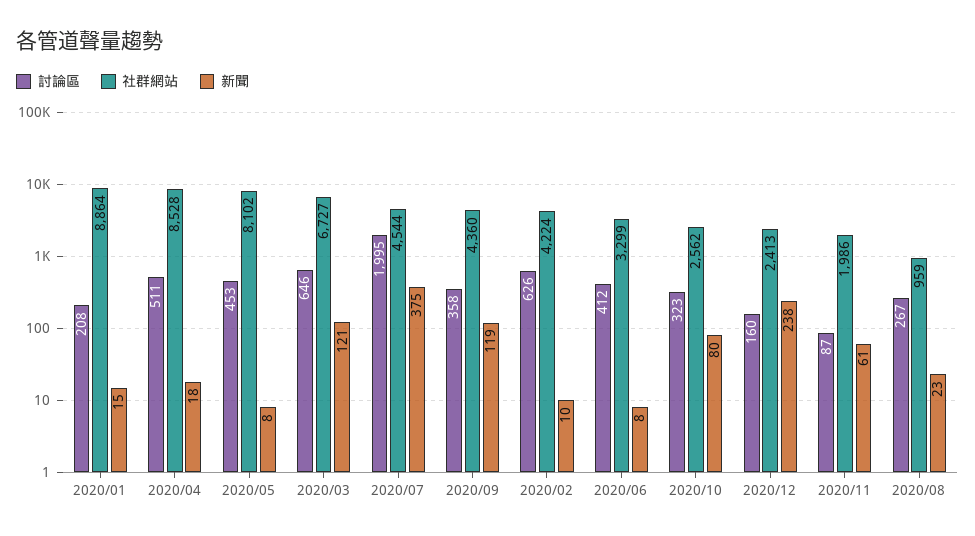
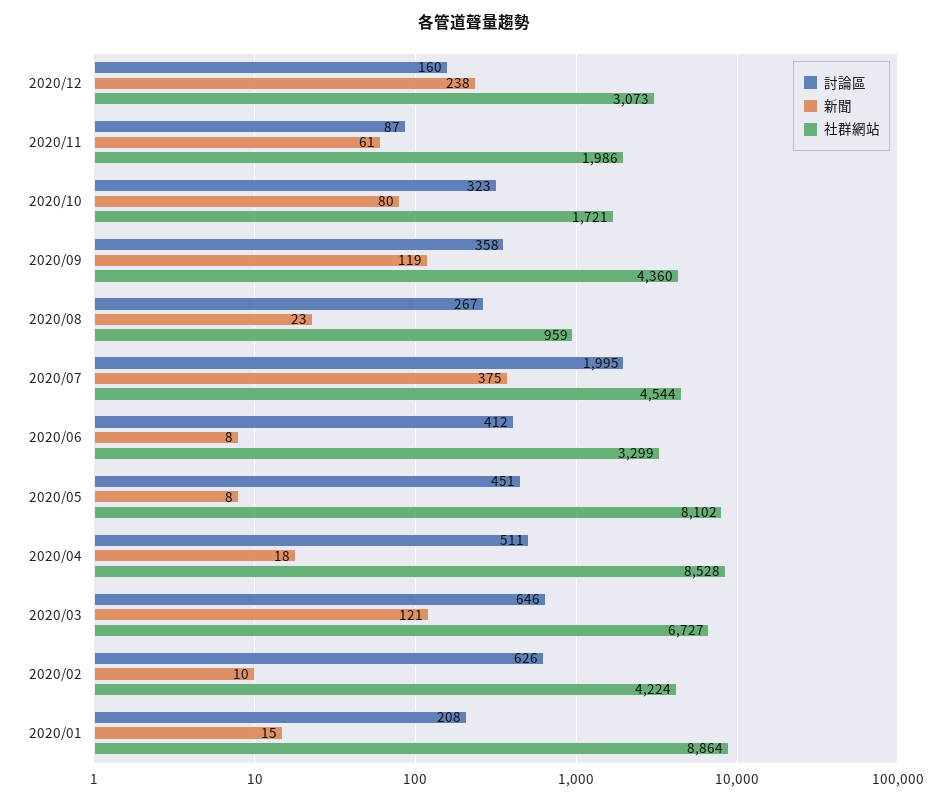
  {
    "討論區": {
      "2020/01": 208,
      "2020/04": 511,
-     "2020/05": 453,
+     "2020/05": 451,
      "2020/03": 646,
      "2020/07": 1995,
      "2020/09": 358,
      "2020/02": 626,
      "2020/06": 412,
      "2020/10": 323,
      "2020/12": 160,
      "2020/11": 87,
      "2020/08": 267
    },
    "社群網站": {
      "2020/01": 8864,
      "2020/04": 8528,
      "2020/05": 8102,
      "2020/03": 6727,
      "2020/07": 4544,
      "2020/09": 4360,
      "2020/02": 4224,
      "2020/06": 3299,
-     "2020/10": 2562,
+     "2020/10": 1721,
-     "2020/12": 2413,
+     "2020/12": 3073,
      "2020/11": 1986,
      "2020/08": 959
    },
    "新聞": {
      "2020/01": 15,
      "2020/04": 18,
      "2020/05": 8,
      "2020/03": 121,
      "2020/07": 375,
      "2020/09": 119,
      "2020/02": 10,
      "2020/06": 8,
      "2020/10": 80,
      "2020/12": 238,
      "2020/11": 61,
      "2020/08": 23
    }
  }

